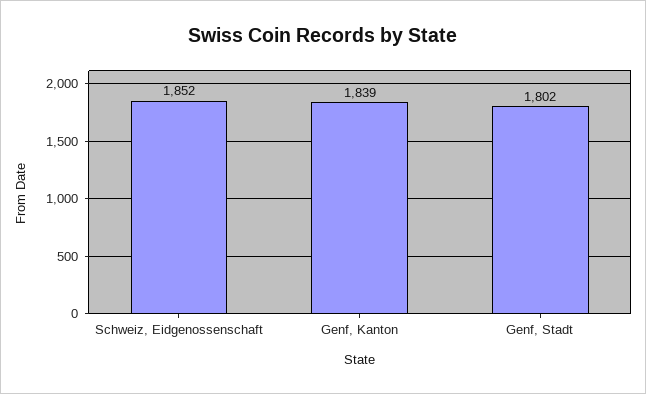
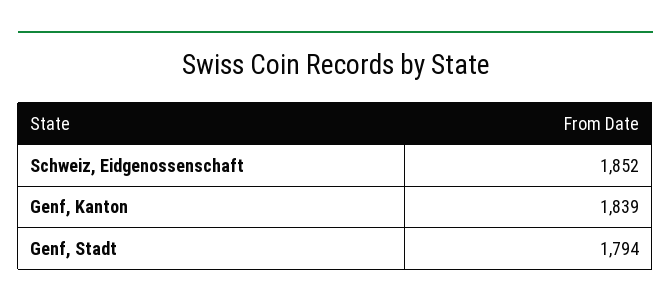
  {
    "Schweiz, Eidgenossenschaft": 1852,
    "Genf, Kanton": 1839,
-   "Genf, Stadt": 1802
+   "Genf, Stadt": 1794
  }

